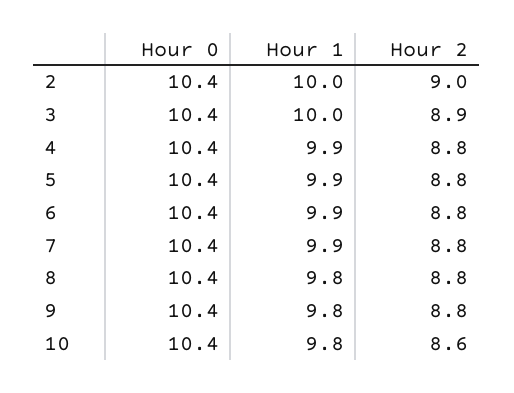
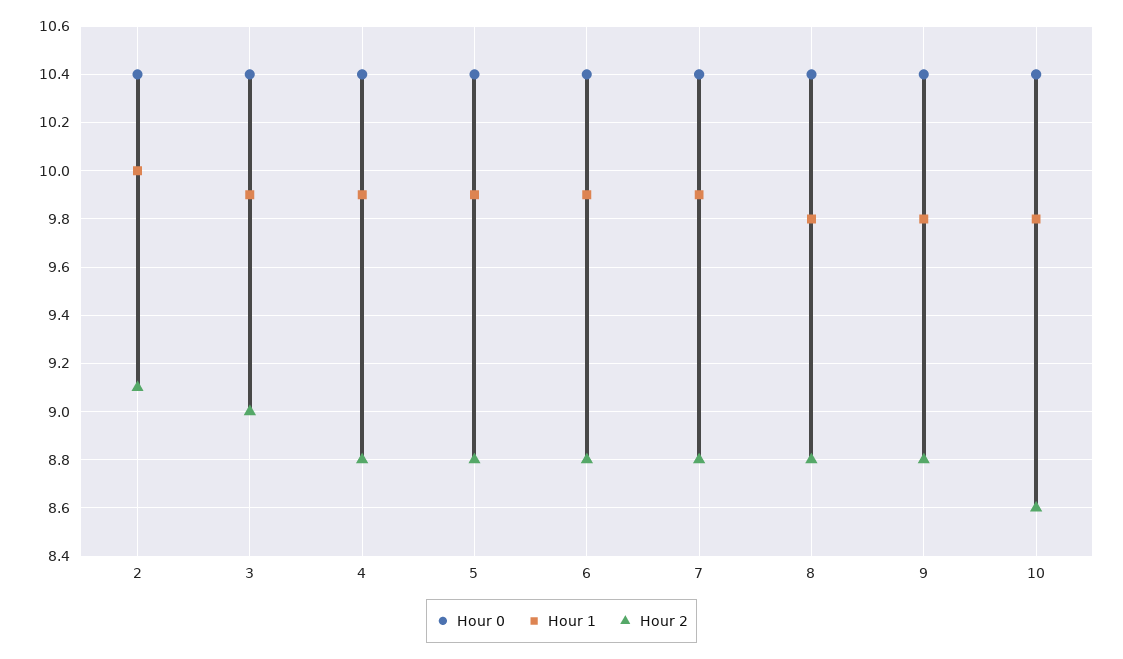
  {
    "Hour 0": {
      "2": 10.4,
      "3": 10.4,
      "4": 10.4,
      "5": 10.4,
      "6": 10.4,
      "7": 10.4,
      "8": 10.4,
      "9": 10.4,
      "10": 10.4
    },
    "Hour 1": {
      "2": 10,
-     "3": 10,
+     "3": 9.9,
      "4": 9.9,
      "5": 9.9,
      "6": 9.9,
      "7": 9.9,
      "8": 9.8,
      "9": 9.8,
      "10": 9.8
    },
    "Hour 2": {
-     "2": 9,
+     "2": 9.1,
-     "3": 8.9,
+     "3": 9,
      "4": 8.8,
      "5": 8.8,
      "6": 8.8,
      "7": 8.8,
      "8": 8.8,
      "9": 8.8,
      "10": 8.6
    }
  }

